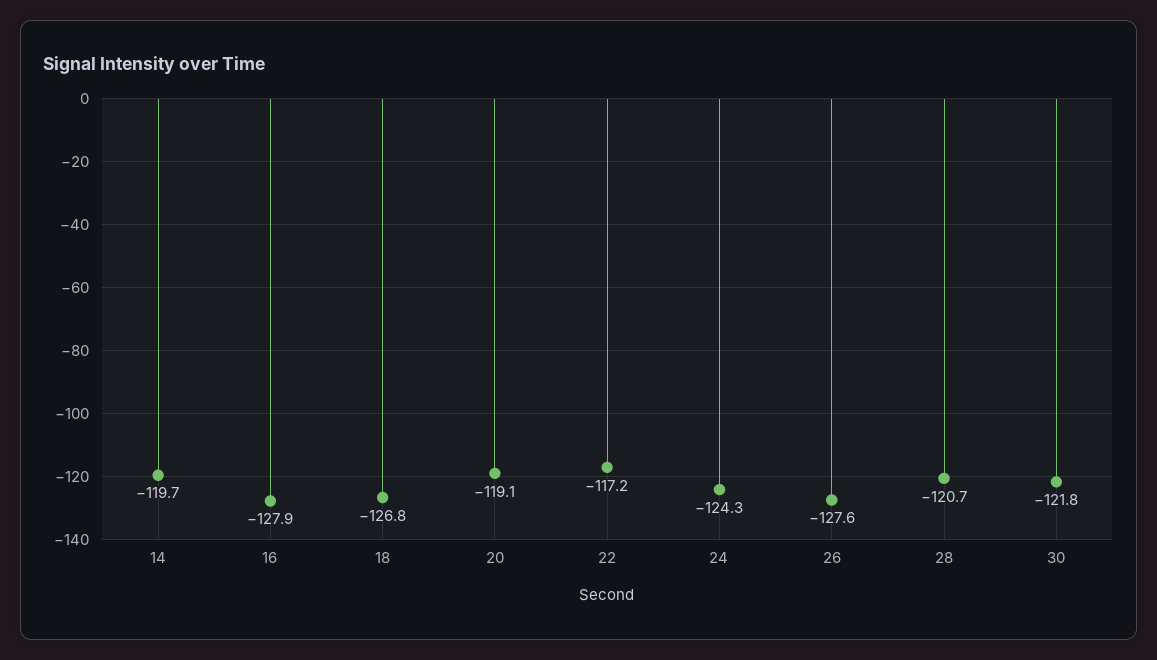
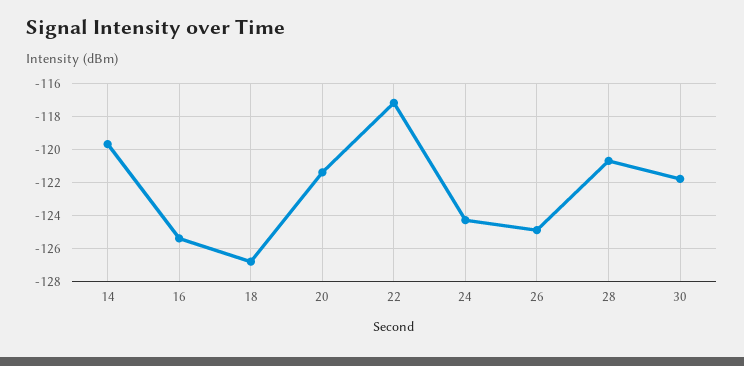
  {
    "14": -119.7,
-   "16": -127.9,
+   "16": -125.5,
    "18": -126.8,
-   "20": -119.1,
+   "20": -121.5,
    "22": -117.2,
    "24": -124.3,
-   "26": -127.6,
+   "26": -125,
    "28": -120.7,
    "30": -121.8
  }

